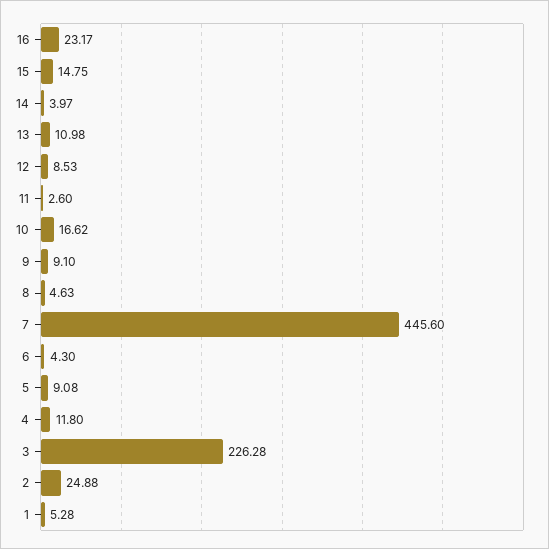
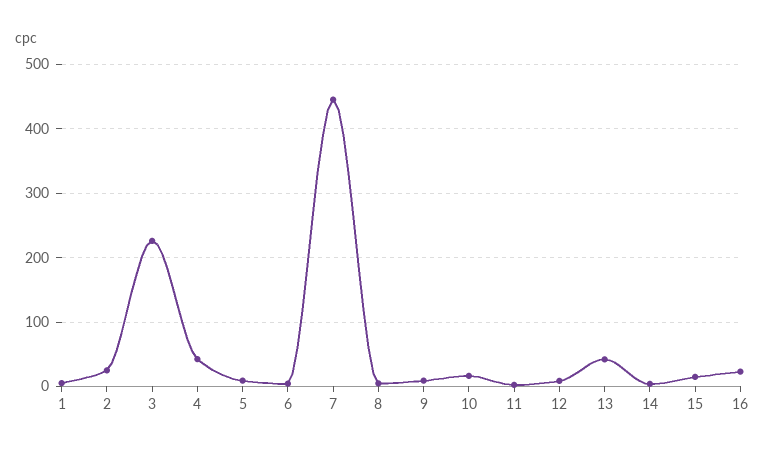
  {
    "16": 23.17,
    "15": 14.75,
    "14": 3.97,
-   "13": 10.98,
+   "13": 40,
    "12": 8.53,
    "11": 2.6,
    "10": 16.62,
    "9": 9.1,
    "8": 4.63,
    "7": 445.6,
    "6": 4.3,
    "5": 9.08,
-   "4": 11.8,
+   "4": 40,
    "3": 226.28,
    "2": 24.88,
    "1": 5.28
  }

